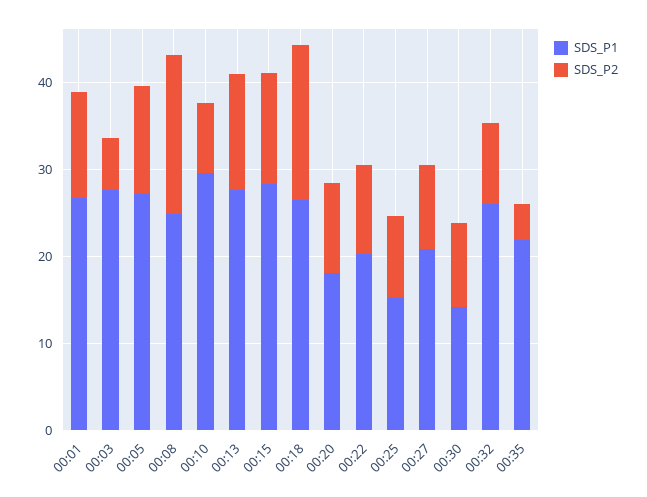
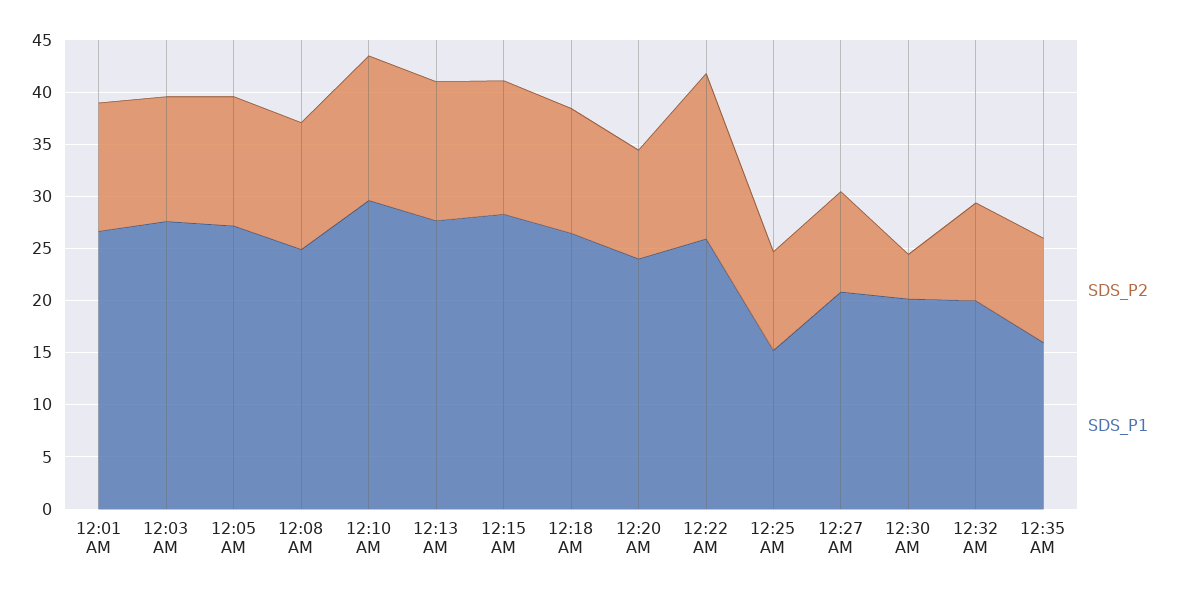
  {
    "SDS_P1": {
      "00:01": 27,
      "00:03": 28,
      "00:05": 27,
      "00:08": 25,
      "00:10": 30,
      "00:13": 28,
      "00:15": 28,
      "00:18": 26,
-     "00:20": 18,
+     "00:20": 24,
-     "00:22": 20,
+     "00:22": 26,
      "00:25": 15,
      "00:27": 21,
-     "00:30": 14,
+     "00:30": 20,
-     "00:32": 26,
+     "00:32": 20,
-     "00:35": 22
+     "00:35": 16
    },
    "SDS_P2": {
      "00:01": 12,
-     "00:03": 6,
+     "00:03": 12,
      "00:05": 12,
-     "00:08": 18,
+     "00:08": 12,
-     "00:10": 8,
+     "00:10": 14,
      "00:13": 13,
      "00:15": 13,
-     "00:18": 18,
+     "00:18": 12,
      "00:20": 10,
-     "00:22": 10,
+     "00:22": 16,
      "00:25": 9,
      "00:27": 10,
-     "00:30": 10,
+     "00:30": 4,
      "00:32": 9,
-     "00:35": 4
+     "00:35": 10
    }
  }

